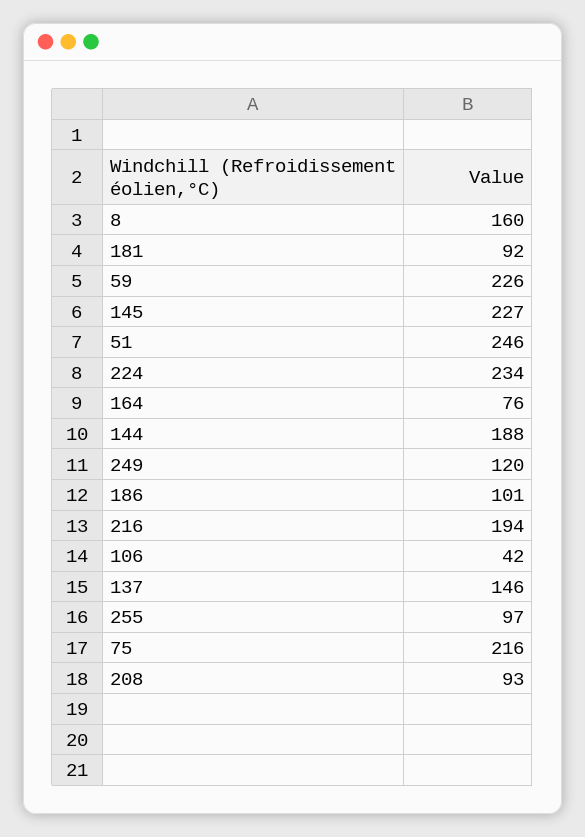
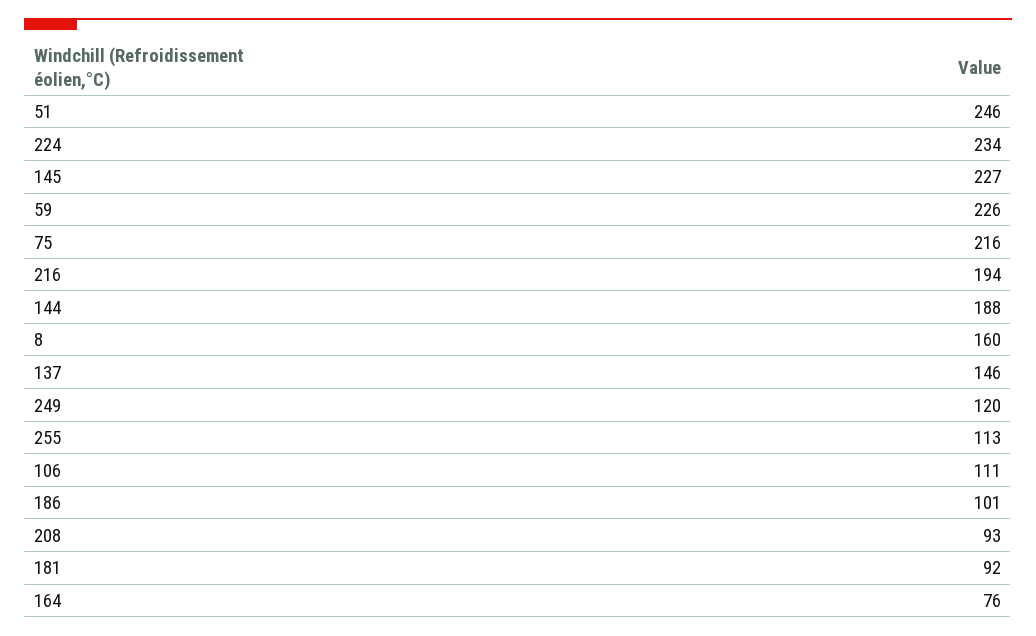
  {
    "8": 160,
    "181": 92,
    "59": 226,
    "145": 227,
    "51": 246,
    "224": 234,
    "164": 76,
    "144": 188,
    "249": 120,
    "186": 101,
    "216": 194,
-   "106": 42,
+   "106": 111,
    "137": 146,
-   "255": 97,
+   "255": 113,
    "75": 216,
    "208": 93
  }

